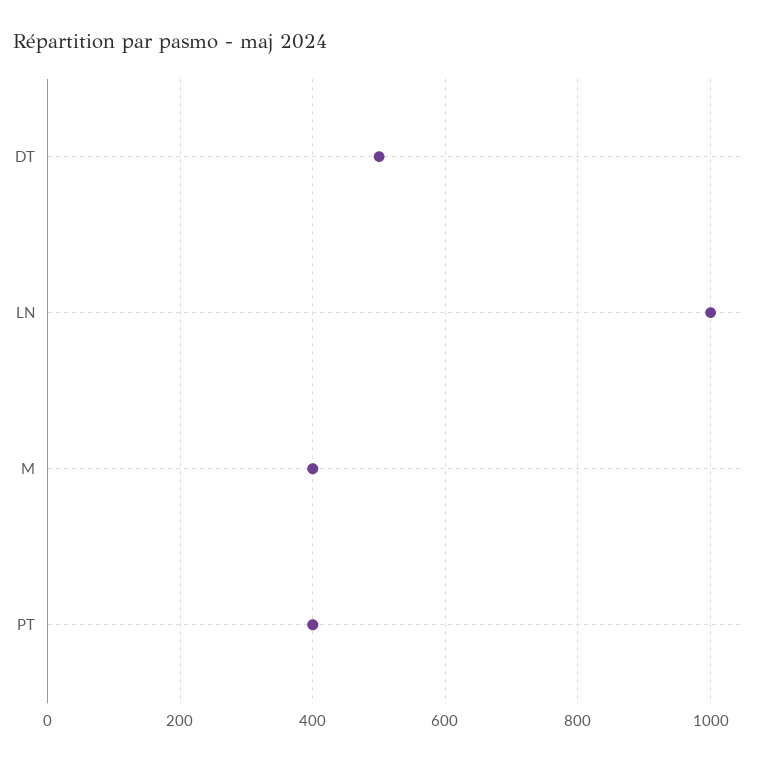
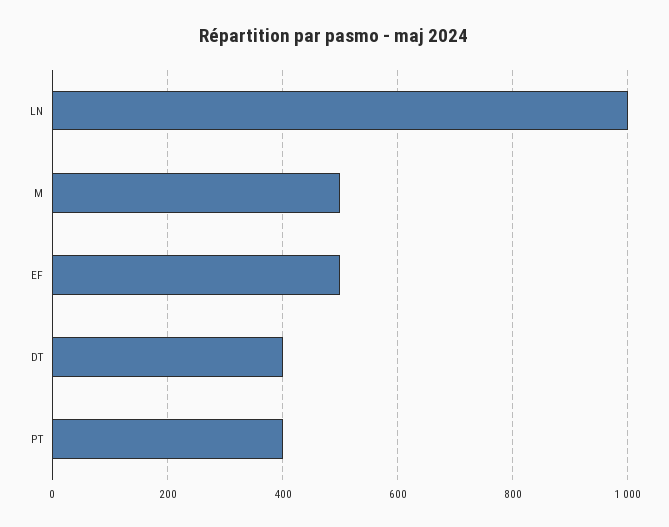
  {
-   "DT": 500,
+   "DT": 400,
    "LN": 1000,
-   "M": 400,
+   "M": 500,
-   "PT": 400
+   "PT": 400,
+   "EF": 500
  }

